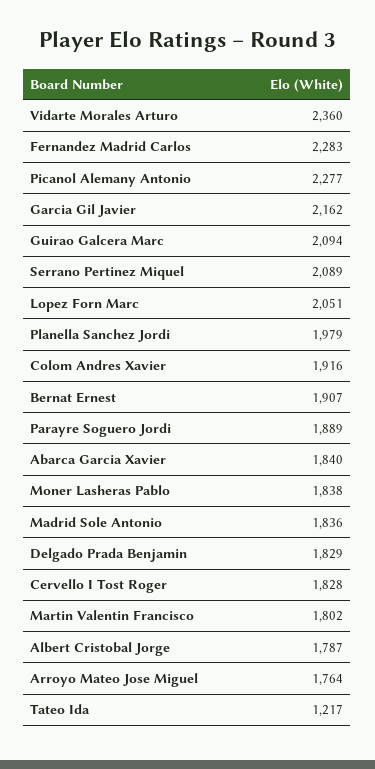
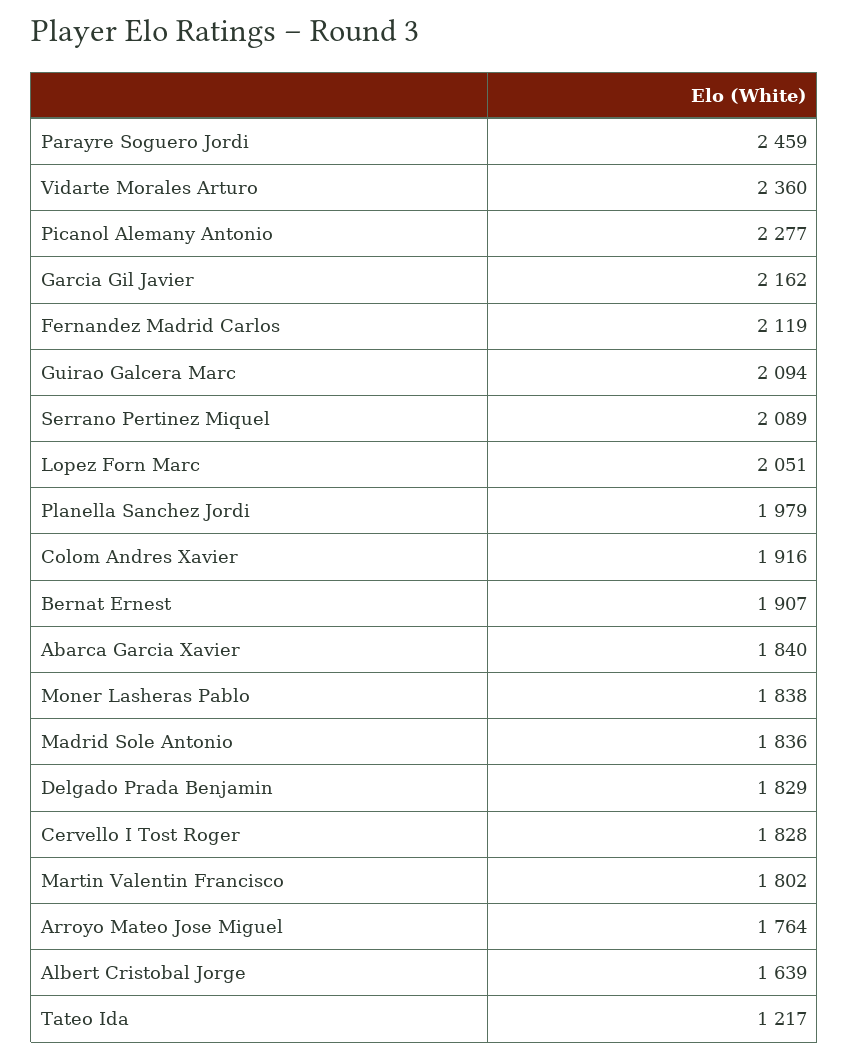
  {
    "Vidarte Morales Arturo": 2360,
-   "Fernandez Madrid Carlos": 2283,
+   "Fernandez Madrid Carlos": 2119,
    "Picanol Alemany Antonio": 2277,
    "Garcia Gil Javier": 2162,
    "Guirao Galcera Marc": 2094,
    "Serrano Pertinez Miquel": 2089,
    "Lopez Forn Marc": 2051,
    "Planella Sanchez Jordi": 1979,
    "Colom Andres Xavier": 1916,
    "Bernat Ernest": 1907,
-   "Parayre Soguero Jordi": 1889,
+   "Parayre Soguero Jordi": 2459,
    "Abarca Garcia Xavier": 1840,
    "Moner Lasheras Pablo": 1838,
    "Madrid Sole Antonio": 1836,
    "Delgado Prada Benjamin": 1829,
    "Cervello I Tost Roger": 1828,
    "Martin Valentin Francisco": 1802,
-   "Albert Cristobal Jorge": 1787,
+   "Albert Cristobal Jorge": 1639,
    "Arroyo Mateo Jose Miguel": 1764,
    "Tateo Ida": 1217
  }

